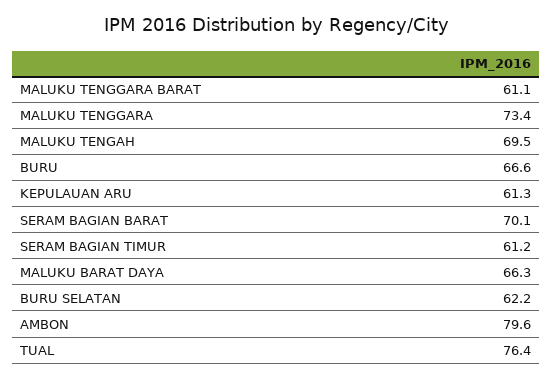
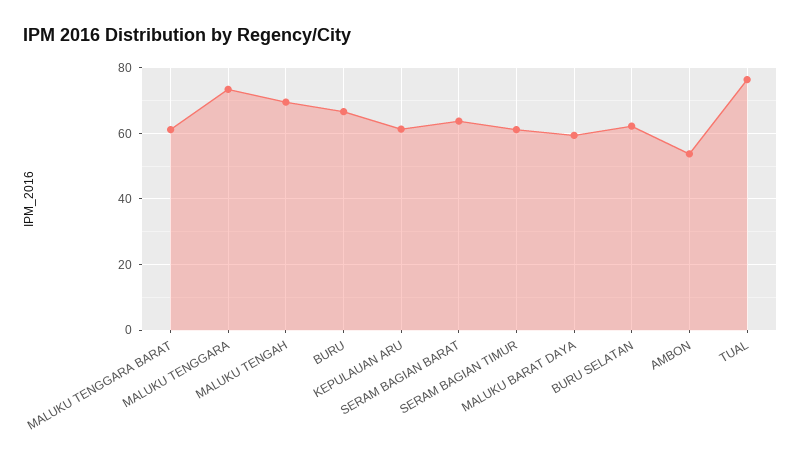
  {
    "MALUKU TENGGARA BARAT": 61.1,
    "MALUKU TENGGARA": 73.4,
    "MALUKU TENGAH": 69.5,
    "BURU": 66.6,
    "KEPULAUAN ARU": 61.3,
-   "SERAM BAGIAN BARAT": 70.1,
+   "SERAM BAGIAN BARAT": 64,
    "SERAM BAGIAN TIMUR": 61.2,
-   "MALUKU BARAT DAYA": 66.3,
+   "MALUKU BARAT DAYA": 60,
    "BURU SELATAN": 62.2,
-   "AMBON": 79.6,
+   "AMBON": 54,
    "TUAL": 76.4
  }

